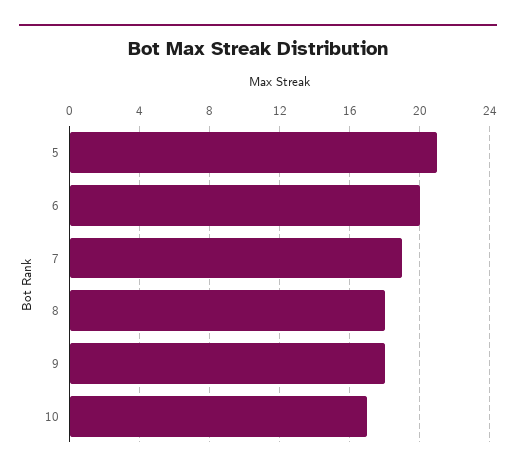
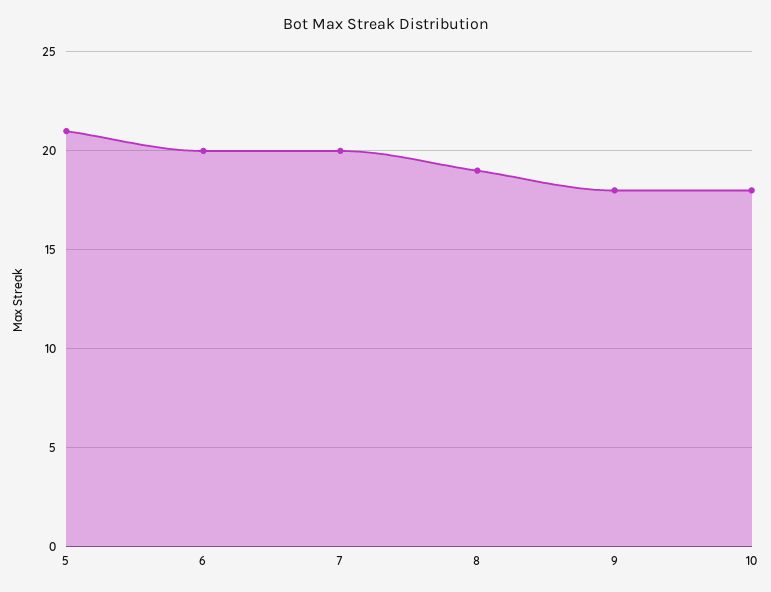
  {
    "5": 21,
    "6": 20,
-   "7": 19,
+   "7": 20,
-   "8": 18,
+   "8": 19,
    "9": 18,
-   "10": 17
+   "10": 18
  }

